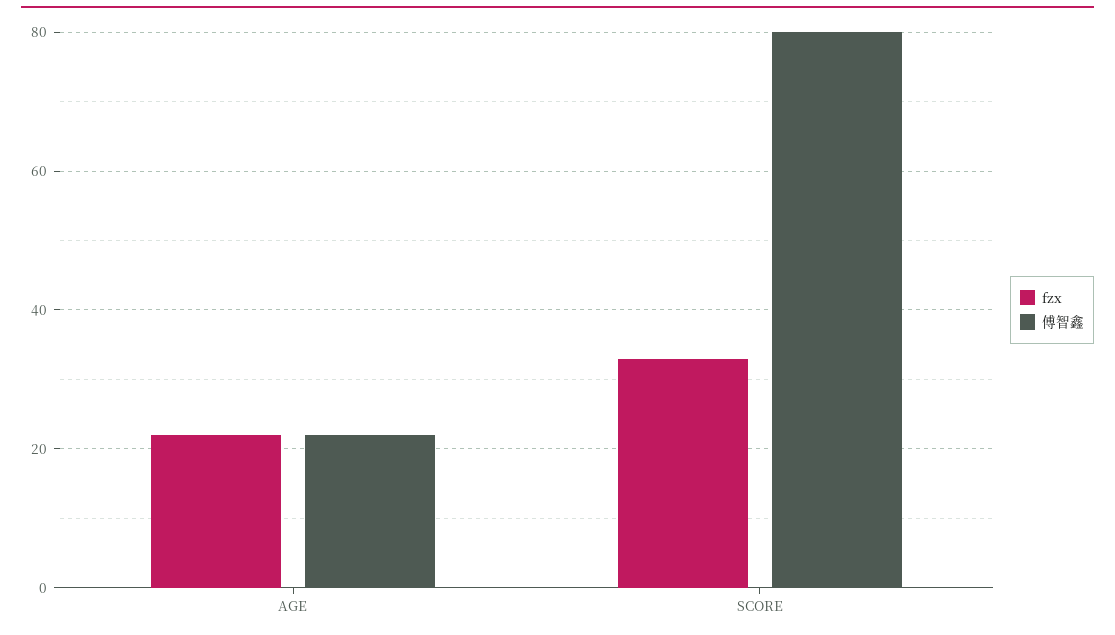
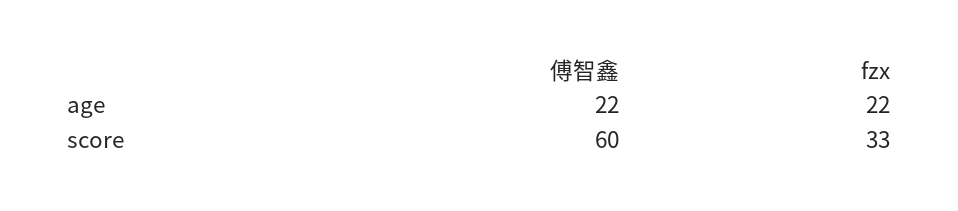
  {
    "fzx": {
      "AGE": 22,
      "SCORE": 33
    },
    "傅智鑫": {
      "AGE": 22,
-     "SCORE": 80
+     "SCORE": 60
    }
  }

